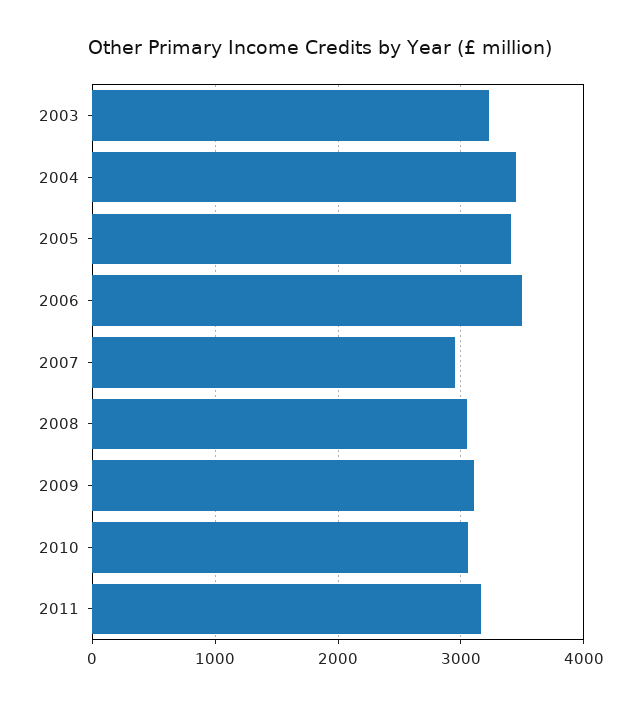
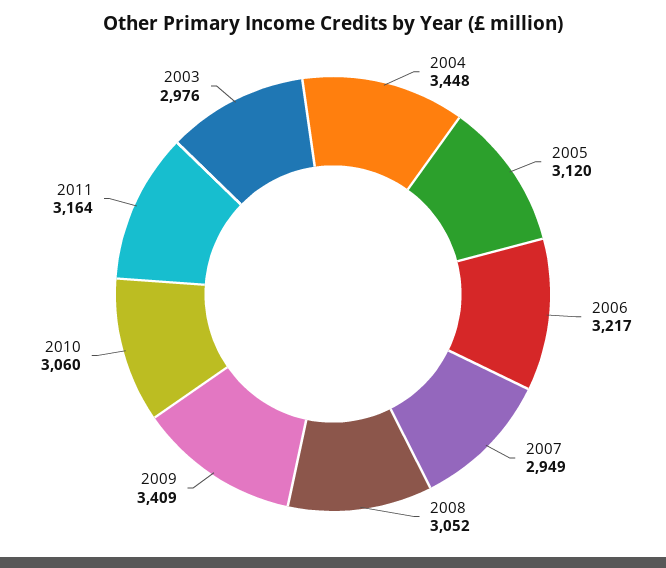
  {
-   "2003": 3200,
+   "2003": 2976,
    "2004": 3448,
-   "2005": 3400,
+   "2005": 3120,
-   "2006": 3500,
+   "2006": 3217,
    "2007": 2949,
    "2008": 3052,
-   "2009": 3100,
+   "2009": 3409,
    "2010": 3060,
    "2011": 3164
  }

